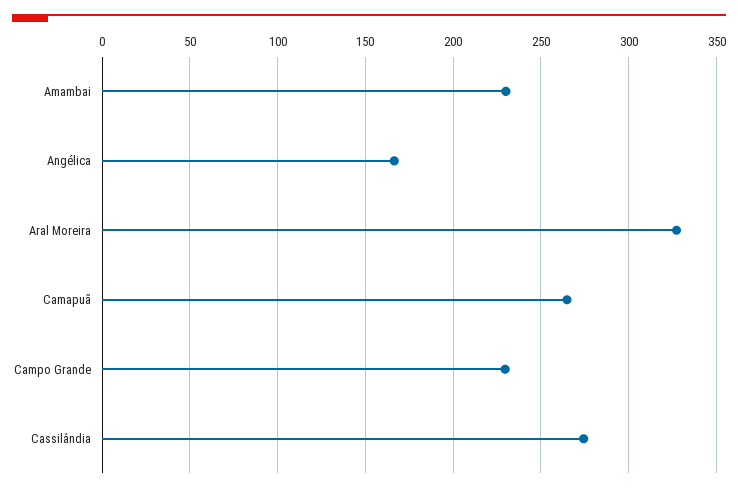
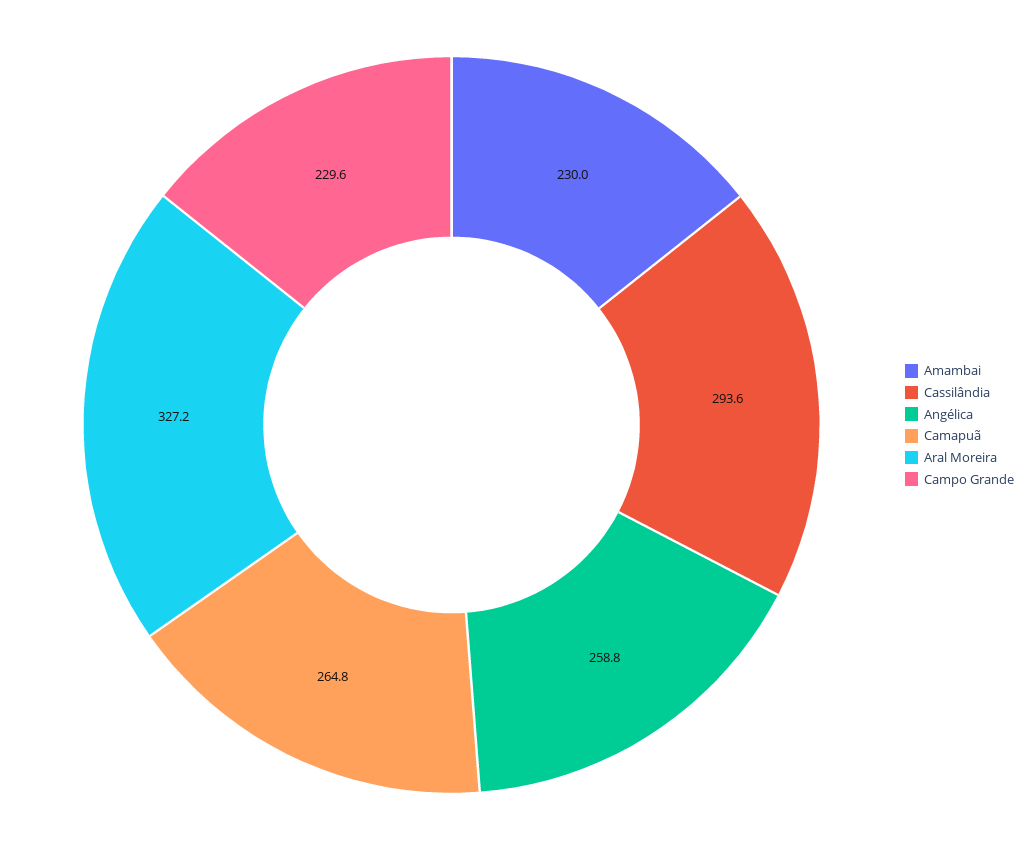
  {
    "Amambai": 230,
-   "Angélica": 165,
+   "Angélica": 258.8,
    "Aral Moreira": 327.2,
    "Camapuã": 264.8,
    "Campo Grande": 229.6,
-   "Cassilândia": 275
+   "Cassilândia": 293.6
  }

